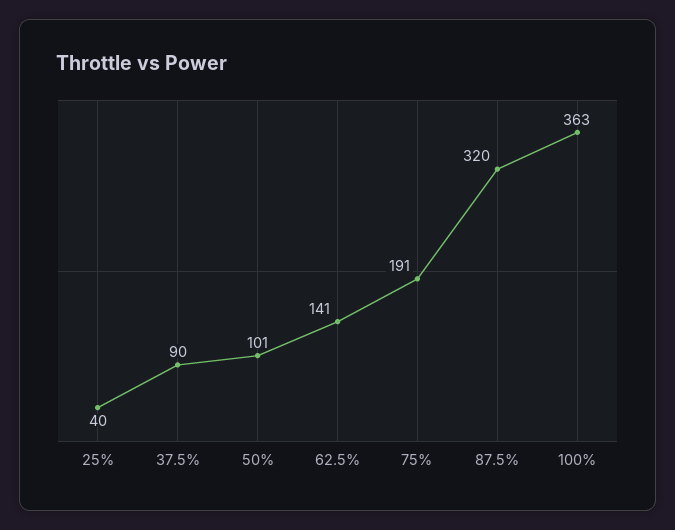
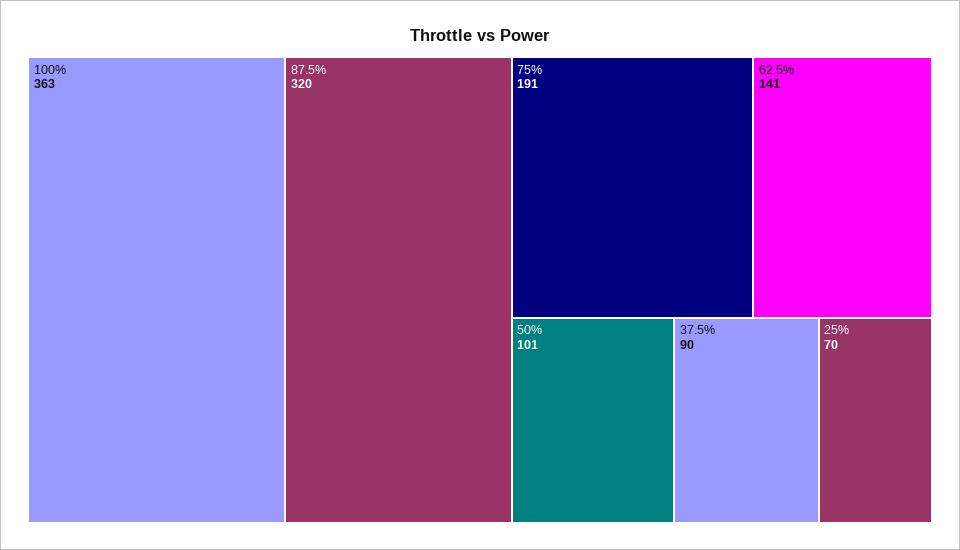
  {
-   "25%": 40,
+   "25%": 70,
    "37.5%": 90,
    "50%": 101,
    "62.5%": 141,
    "75%": 191,
    "87.5%": 320,
    "100%": 363
  }

